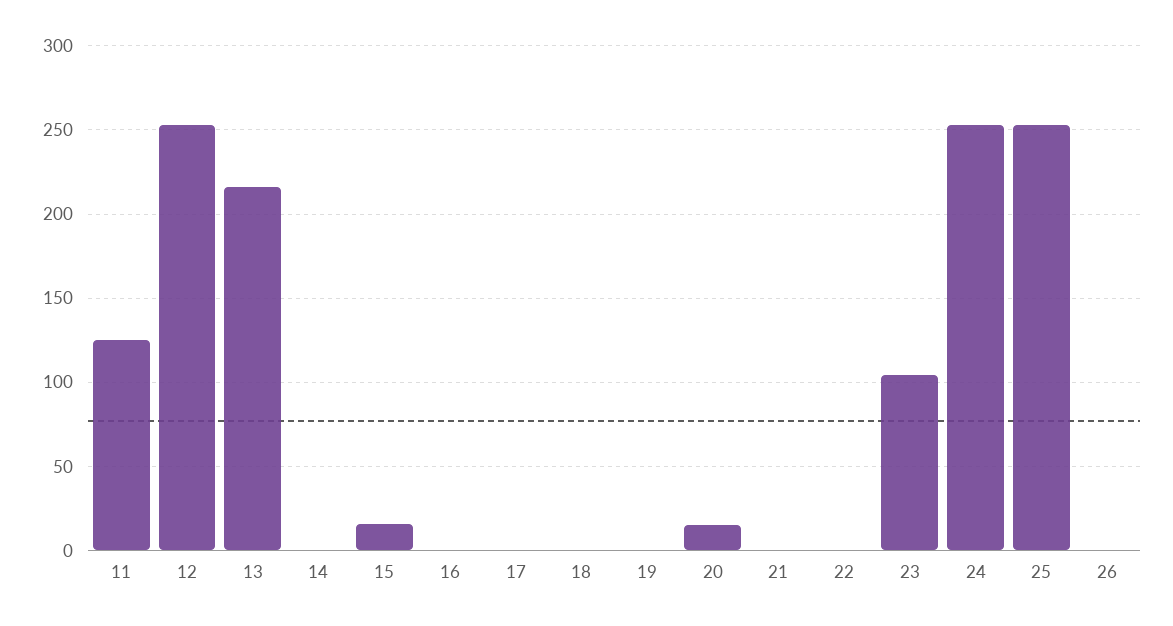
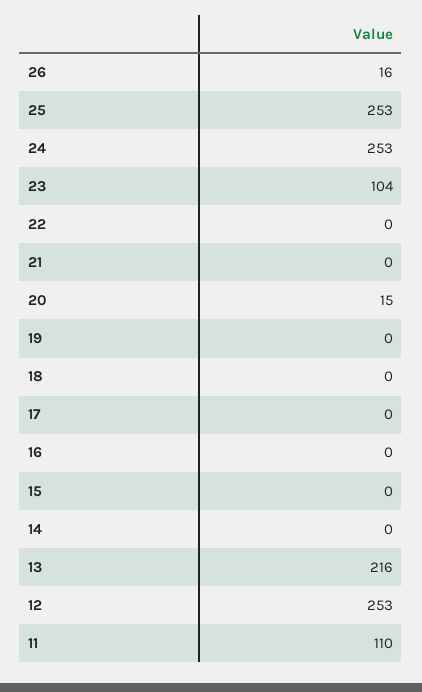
  {
-   "11": 125,
+   "11": 110,
    "12": 253,
    "13": 216,
    "14": 0,
-   "15": 15,
+   "15": 0,
    "16": 0,
    "17": 0,
    "18": 0,
    "19": 0,
    "20": 15,
    "21": 0,
    "22": 0,
    "23": 104,
    "24": 253,
    "25": 253,
-   "26": 0
+   "26": 16
  }

